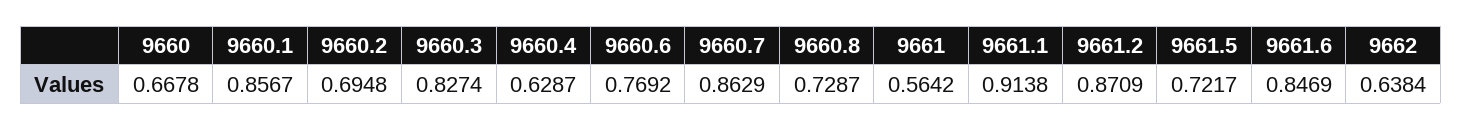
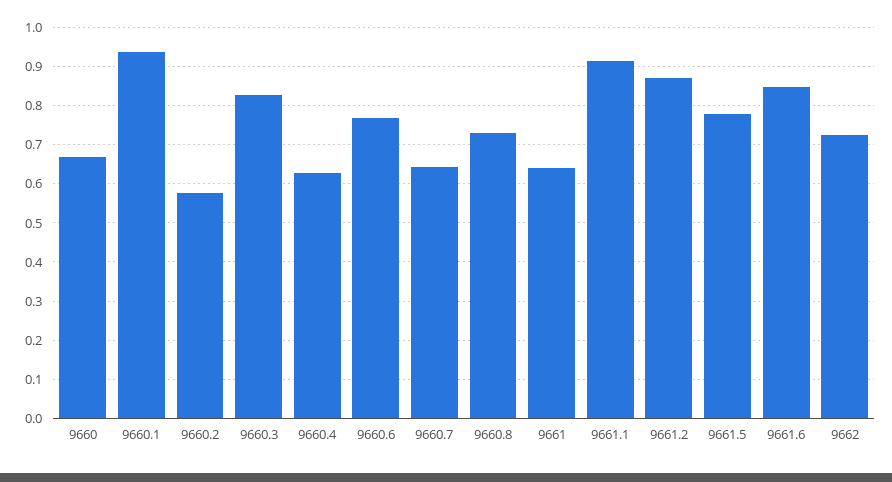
  {
    "9660": 0.6678,
-   "9660.1": 0.8567,
+   "9660.1": 0.94,
-   "9660.2": 0.6948,
+   "9660.2": 0.58,
    "9660.3": 0.8274,
    "9660.4": 0.6287,
    "9660.6": 0.7692,
-   "9660.7": 0.8629,
+   "9660.7": 0.64,
    "9660.8": 0.7287,
-   "9661": 0.5642,
+   "9661": 0.64,
    "9661.1": 0.9138,
    "9661.2": 0.8709,
-   "9661.5": 0.7217,
+   "9661.5": 0.78,
    "9661.6": 0.8469,
-   "9662": 0.6384
+   "9662": 0.72
  }

